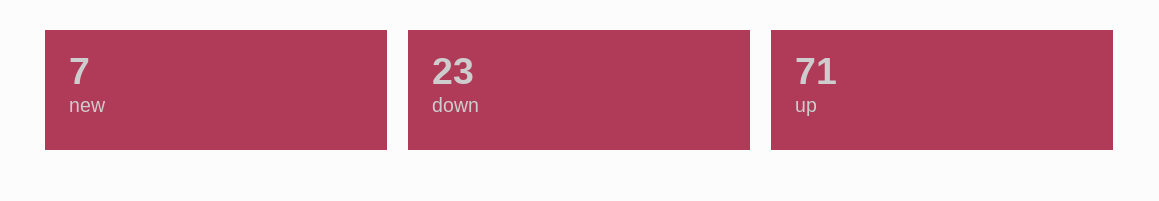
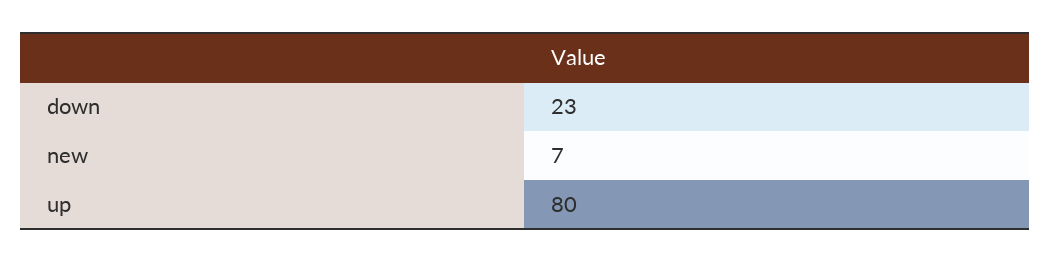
  {
    "new": 7,
    "down": 23,
-   "up": 71
+   "up": 80
  }

